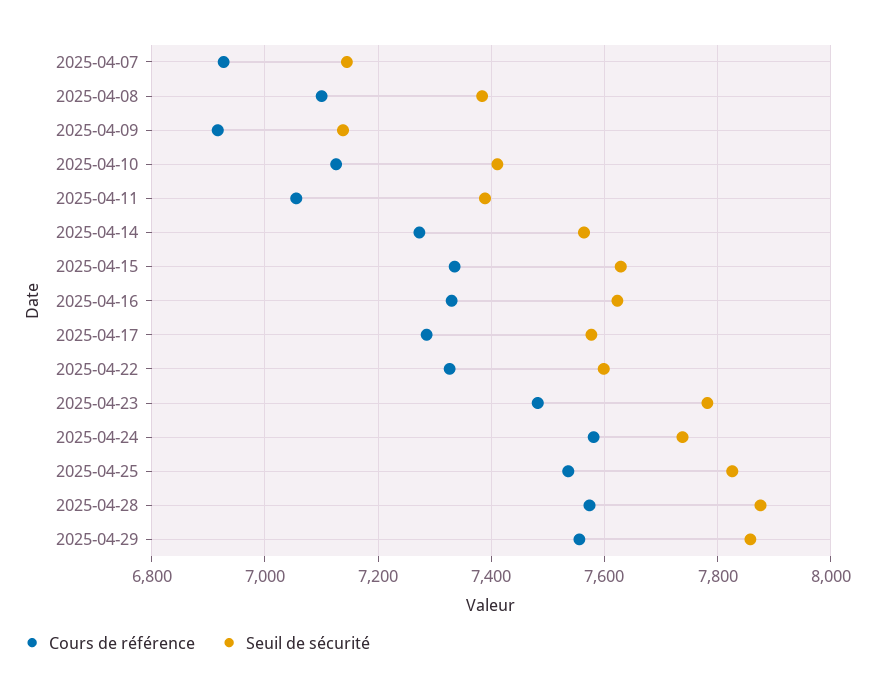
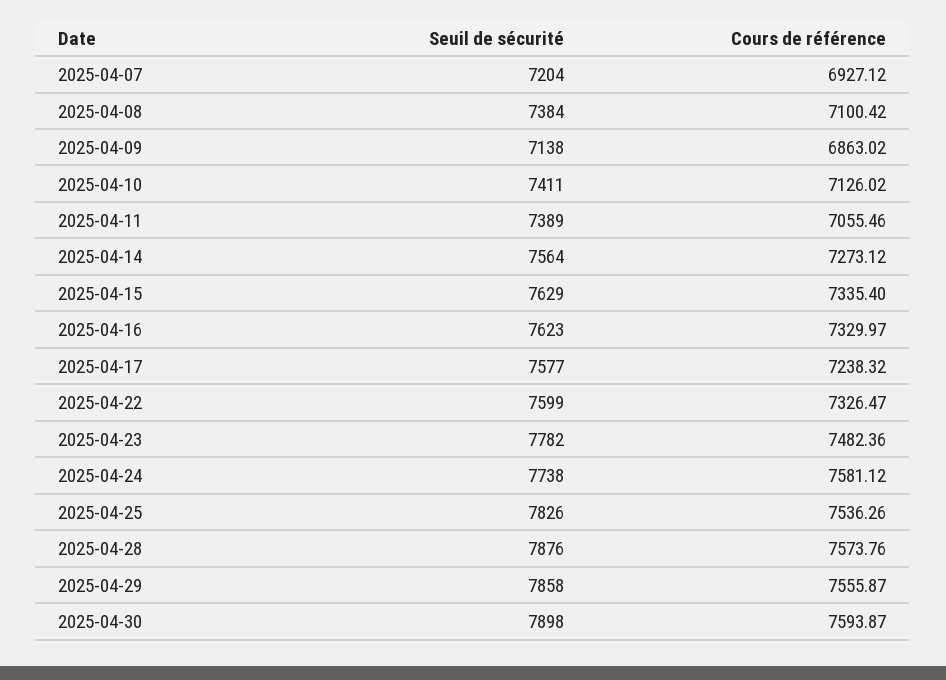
  {
    "Cours de référence": {
      "2025-04-07": 6927.12,
      "2025-04-08": 7100.42,
-     "2025-04-09": 6920,
+     "2025-04-09": 6863.02,
      "2025-04-10": 7126.02,
      "2025-04-11": 7055.46,
      "2025-04-14": 7273.12,
      "2025-04-15": 7335.4,
      "2025-04-16": 7329.97,
-     "2025-04-17": 7280,
+     "2025-04-17": 7238.32,
      "2025-04-22": 7326.47,
      "2025-04-23": 7482.36,
      "2025-04-24": 7581.12,
      "2025-04-25": 7536.26,
      "2025-04-28": 7573.76,
-     "2025-04-29": 7555.87
+     "2025-04-29": 7555.87,
+     "2025-04-30": 7593.87
    },
    "Seuil de sécurité": {
-     "2025-04-07": 7140,
+     "2025-04-07": 7204,
      "2025-04-08": 7384,
      "2025-04-09": 7138,
      "2025-04-10": 7411,
      "2025-04-11": 7389,
      "2025-04-14": 7564,
      "2025-04-15": 7629,
      "2025-04-16": 7623,
      "2025-04-17": 7577,
      "2025-04-22": 7599,
      "2025-04-23": 7782,
      "2025-04-24": 7738,
      "2025-04-25": 7826,
      "2025-04-28": 7876,
-     "2025-04-29": 7858
+     "2025-04-29": 7858,
+     "2025-04-30": 7898
    }
  }

